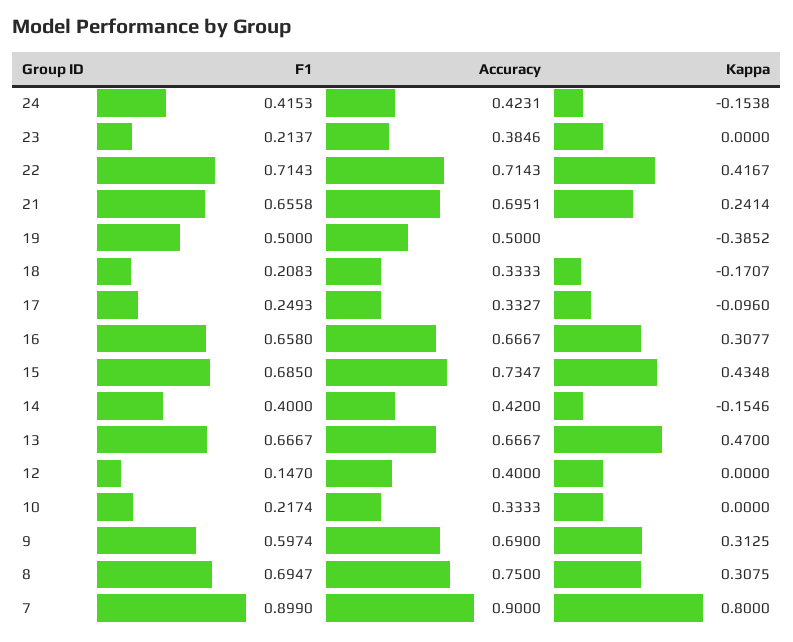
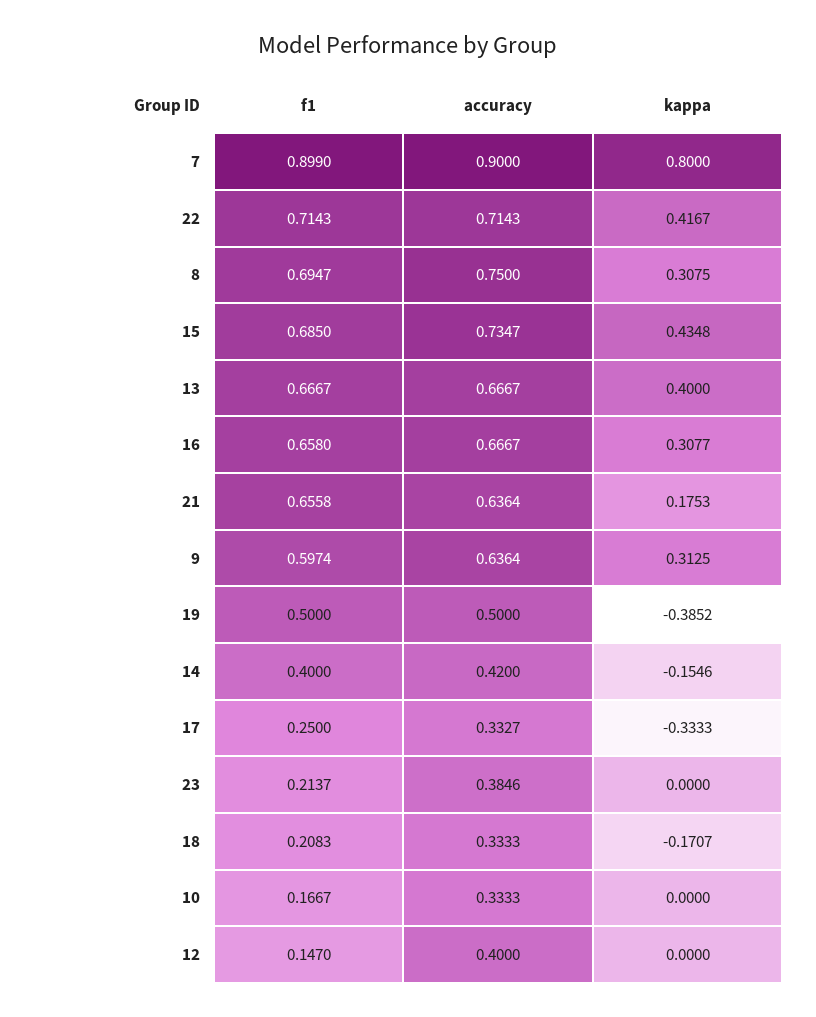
  {
    "F1": {
-     "24": 0.4153,
      "23": 0.2137,
      "22": 0.7143,
      "21": 0.6558,
      "19": 0.5,
      "18": 0.2083,
-     "17": 0.2493,
+     "17": 0.25,
      "16": 0.658,
      "15": 0.685,
      "14": 0.4,
      "13": 0.6667,
      "12": 0.147,
-     "10": 0.2174,
+     "10": 0.1667,
      "9": 0.5974,
      "8": 0.6947,
      "7": 0.899
    },
    "Accuracy": {
-     "24": 0.4231,
      "23": 0.3846,
      "22": 0.7143,
-     "21": 0.6951,
+     "21": 0.6364,
      "19": 0.5,
      "18": 0.3333,
      "17": 0.3327,
      "16": 0.6667,
      "15": 0.7347,
      "14": 0.42,
      "13": 0.6667,
      "12": 0.4,
      "10": 0.3333,
-     "9": 0.69,
+     "9": 0.6364,
      "8": 0.75,
      "7": 0.9
    },
    "Kappa": {
-     "24": -0.1538,
      "23": 0,
      "22": 0.4167,
-     "21": 0.2414,
+     "21": 0.1753,
      "19": -0.3852,
      "18": -0.1707,
-     "17": -0.096,
+     "17": -0.3333,
      "16": 0.3077,
      "15": 0.4348,
      "14": -0.1546,
-     "13": 0.47,
+     "13": 0.4,
      "12": 0,
      "10": 0,
      "9": 0.3125,
      "8": 0.3075,
      "7": 0.8
    }
  }

